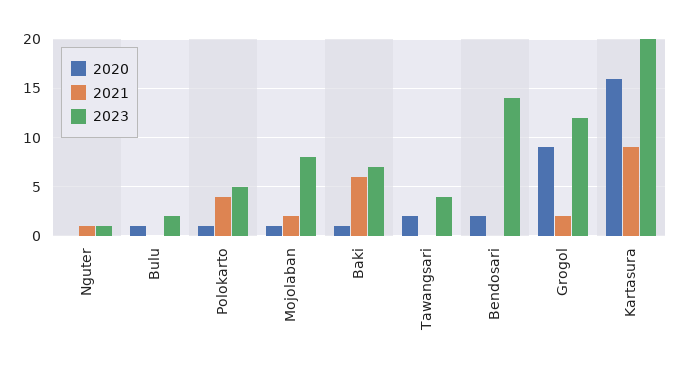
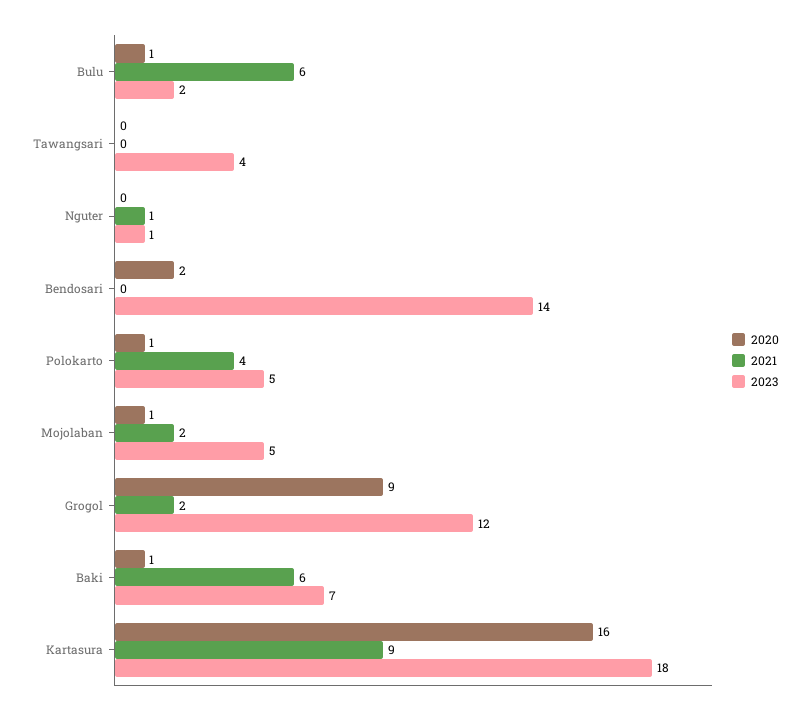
  {
    "2020": {
      "Nguter": 0,
      "Bulu": 1,
      "Polokarto": 1,
      "Mojolaban": 1,
      "Baki": 1,
-     "Tawangsari": 2,
+     "Tawangsari": 0,
      "Bendosari": 2,
      "Grogol": 9,
      "Kartasura": 16
    },
    "2021": {
      "Nguter": 1,
-     "Bulu": 0,
+     "Bulu": 6,
      "Polokarto": 4,
      "Mojolaban": 2,
      "Baki": 6,
      "Tawangsari": 0,
      "Bendosari": 0,
      "Grogol": 2,
      "Kartasura": 9
    },
    "2023": {
      "Nguter": 1,
      "Bulu": 2,
      "Polokarto": 5,
-     "Mojolaban": 8,
+     "Mojolaban": 5,
      "Baki": 7,
      "Tawangsari": 4,
      "Bendosari": 14,
      "Grogol": 12,
-     "Kartasura": 20
+     "Kartasura": 18
    }
  }

